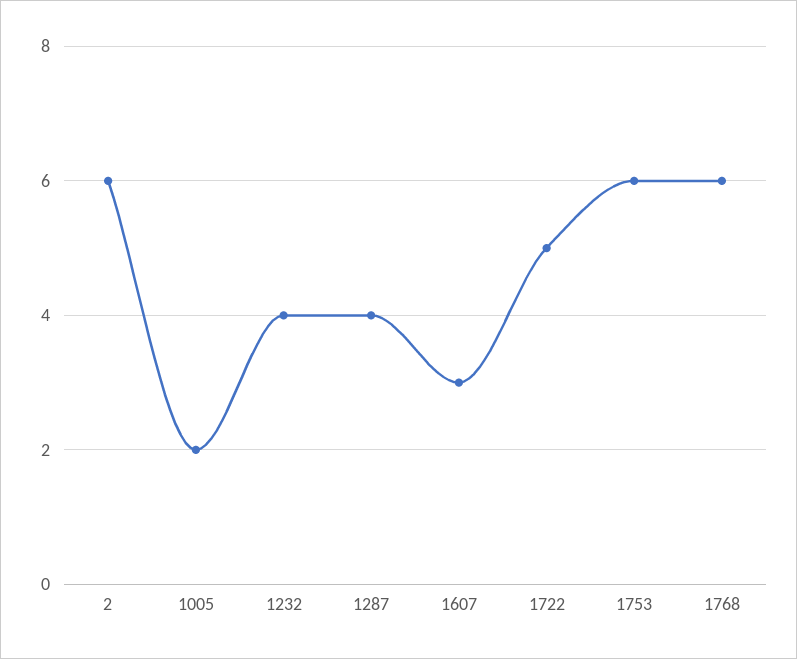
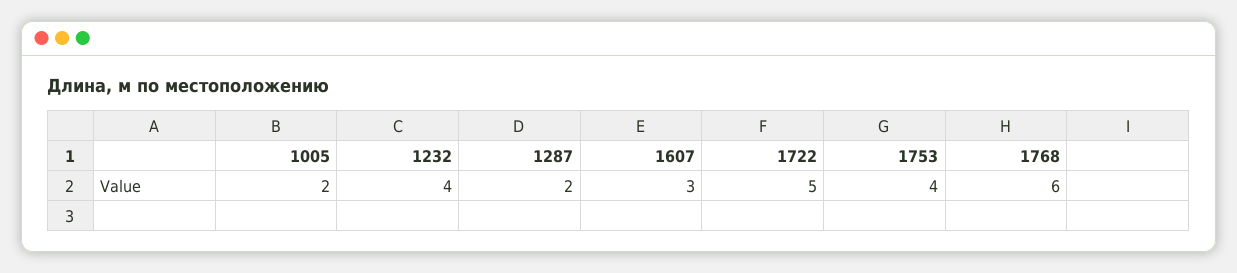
  {
-   "2": 6,
    "1005": 2,
    "1232": 4,
-   "1287": 4,
+   "1287": 2,
    "1607": 3,
    "1722": 5,
-   "1753": 6,
+   "1753": 4,
    "1768": 6
  }

